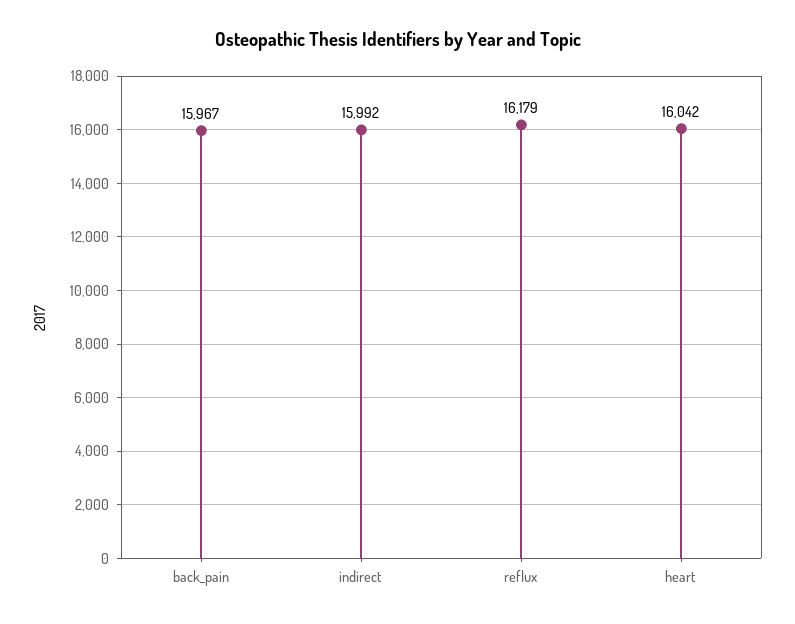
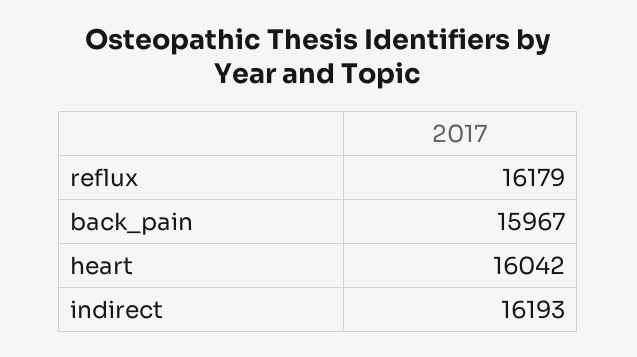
  {
    "back_pain": 15967,
-   "indirect": 15992,
+   "indirect": 16193,
    "reflux": 16179,
    "heart": 16042
  }

